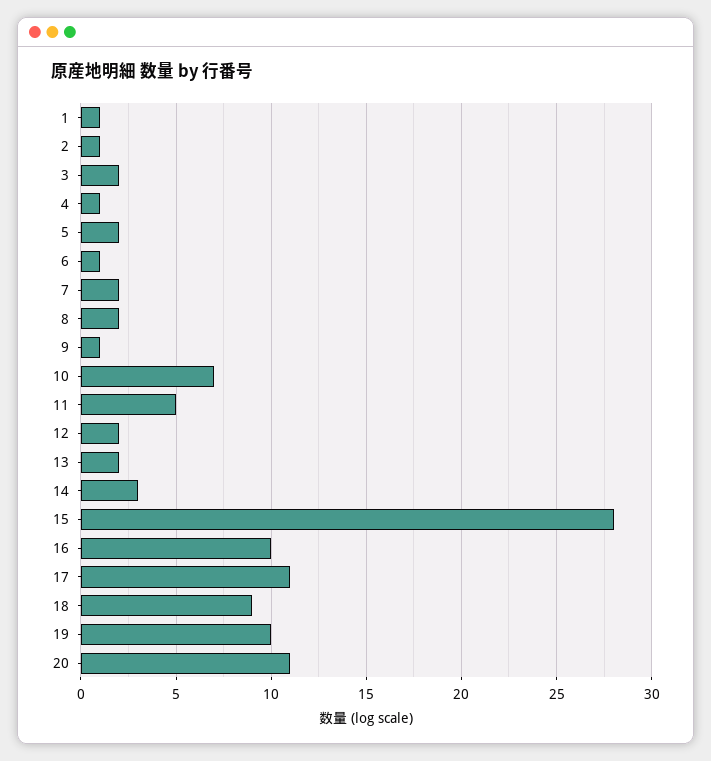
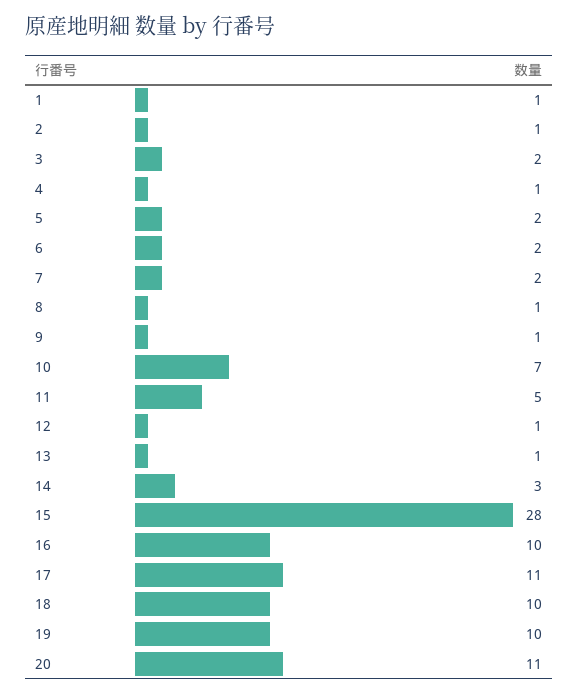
  {
    "1": 1,
    "2": 1,
    "3": 2,
    "4": 1,
    "5": 2,
-   "6": 1,
+   "6": 2,
    "7": 2,
-   "8": 2,
+   "8": 1,
    "9": 1,
    "10": 7,
    "11": 5,
-   "12": 2,
+   "12": 1,
-   "13": 2,
+   "13": 1,
    "14": 3,
    "15": 28,
    "16": 10,
    "17": 11,
-   "18": 9,
+   "18": 10,
    "19": 10,
    "20": 11
  }

